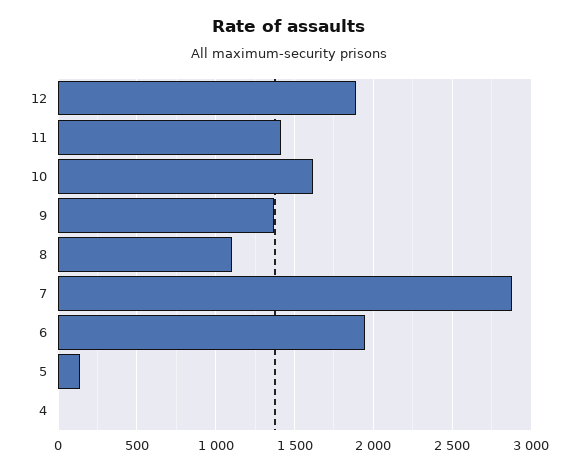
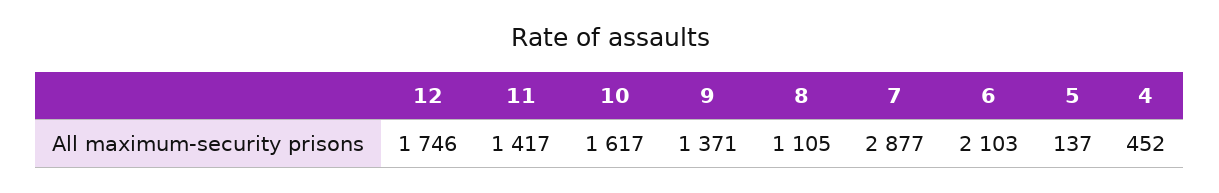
  {
-   "12": 1900,
+   "12": 1746,
    "11": 1417,
    "10": 1617,
    "9": 1371,
    "8": 1105,
    "7": 2877,
-   "6": 1950,
+   "6": 2103,
    "5": 137,
-   "4": 0
+   "4": 452
  }

